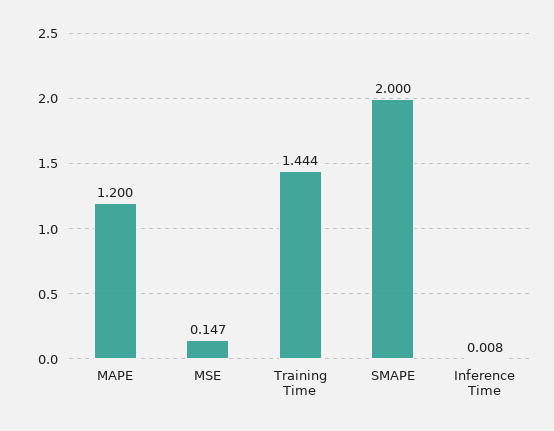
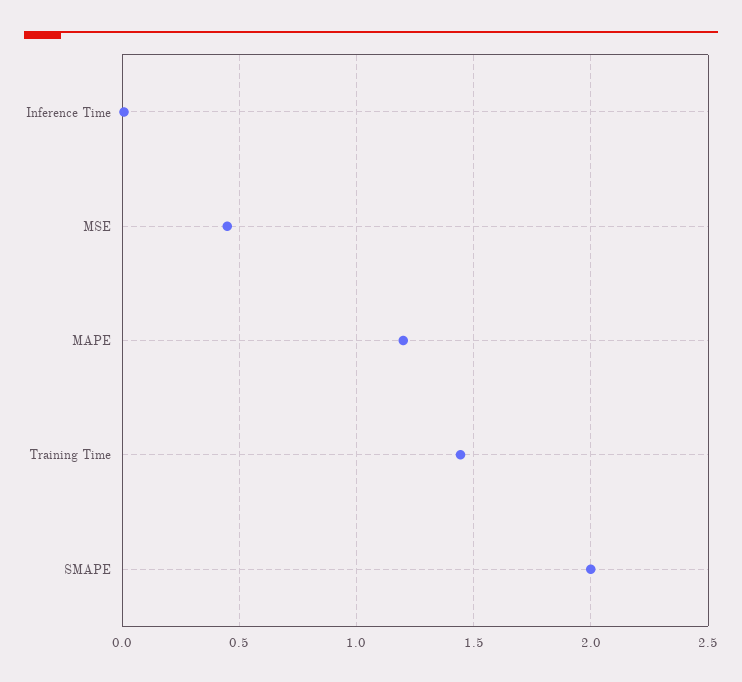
  {
    "MAPE": 1.2,
-   "MSE": 0.147,
+   "MSE": 0.45,
    "Training Time": 1.444,
    "SMAPE": 2,
    "Inference Time": 0.008
  }

